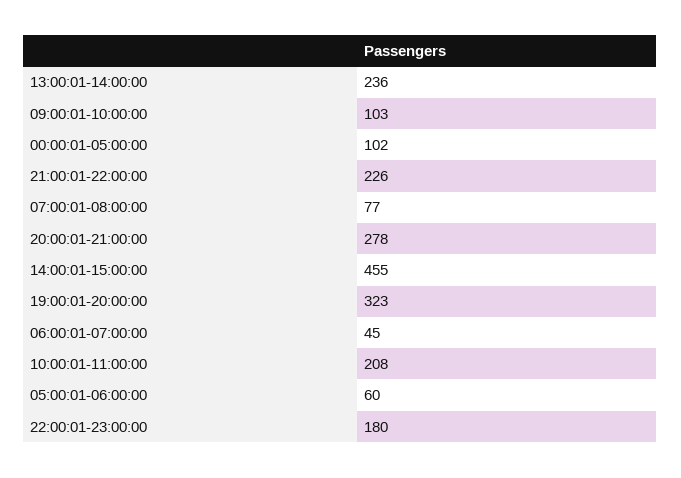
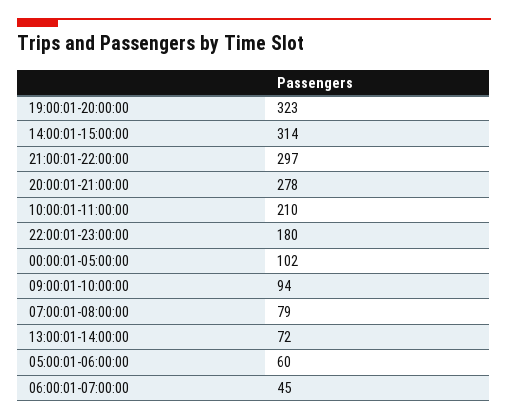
  {
-   "13:00:01-14:00:00": 236,
+   "13:00:01-14:00:00": 72,
-   "09:00:01-10:00:00": 103,
+   "09:00:01-10:00:00": 94,
    "00:00:01-05:00:00": 102,
-   "21:00:01-22:00:00": 226,
+   "21:00:01-22:00:00": 297,
-   "07:00:01-08:00:00": 77,
+   "07:00:01-08:00:00": 79,
    "20:00:01-21:00:00": 278,
-   "14:00:01-15:00:00": 455,
+   "14:00:01-15:00:00": 314,
    "19:00:01-20:00:00": 323,
    "06:00:01-07:00:00": 45,
-   "10:00:01-11:00:00": 208,
+   "10:00:01-11:00:00": 210,
    "05:00:01-06:00:00": 60,
    "22:00:01-23:00:00": 180
  }

